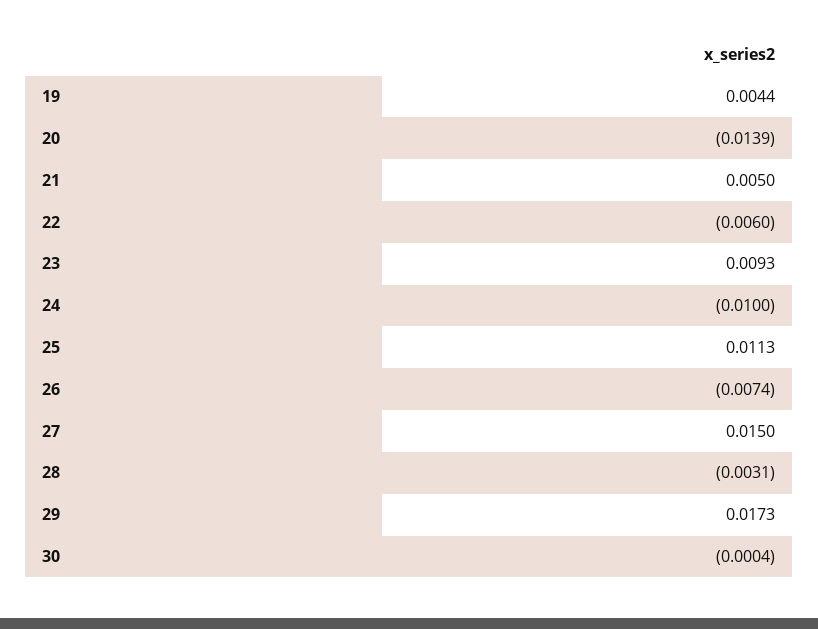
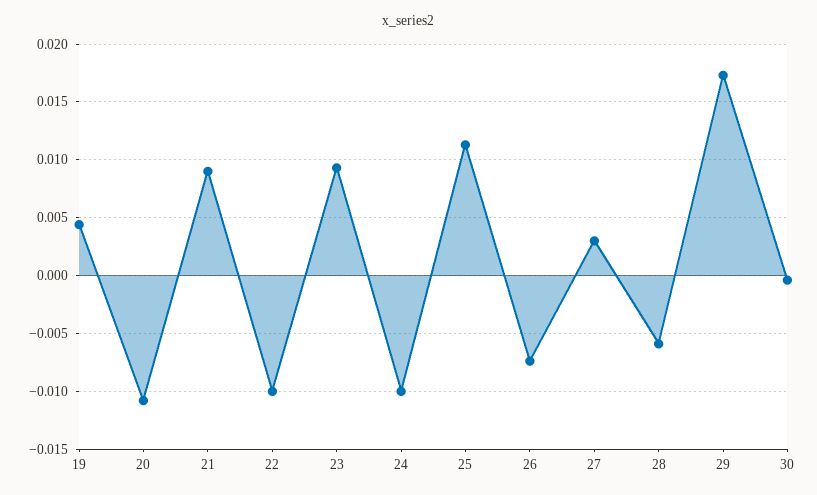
  {
    "19": 0.0044,
-   "20": -0.0139,
+   "20": -0.011,
-   "21": 0.005,
+   "21": 0.009,
-   "22": -0.006,
+   "22": -0.01,
    "23": 0.0093,
    "24": -0.01,
    "25": 0.0113,
    "26": -0.0074,
-   "27": 0.015,
+   "27": 0.003,
-   "28": -0.0031,
+   "28": -0.006,
    "29": 0.0173,
    "30": -0.0004
  }

